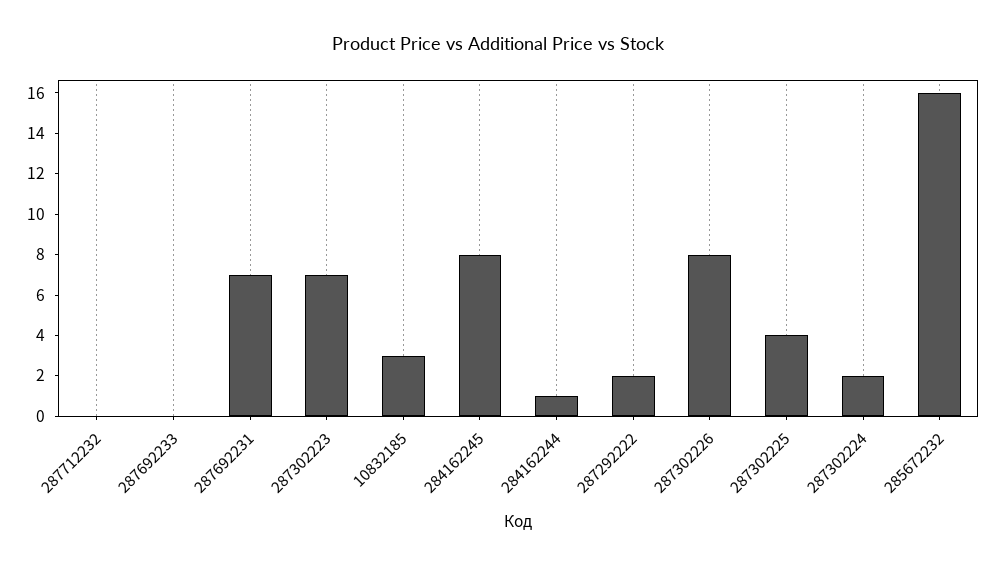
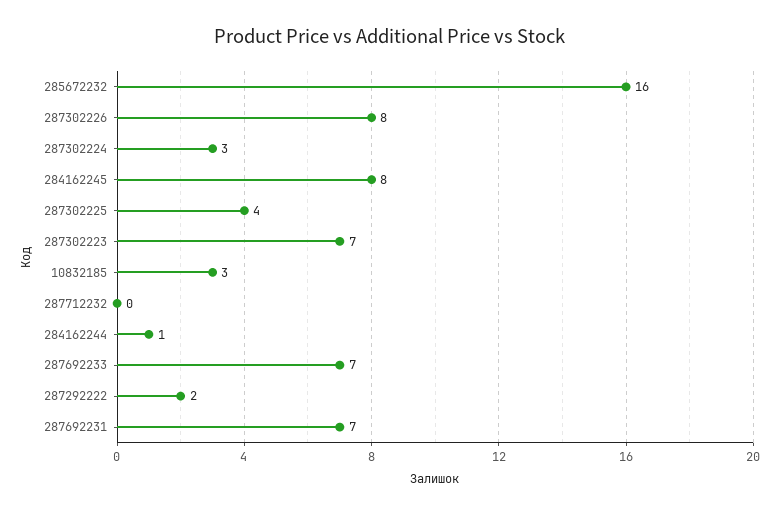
  {
    "287712232": 0,
-   "287692233": 0,
+   "287692233": 7,
    "287692231": 7,
    "287302223": 7,
    "10832185": 3,
    "284162245": 8,
    "284162244": 1,
    "287292222": 2,
    "287302226": 8,
    "287302225": 4,
-   "287302224": 2,
+   "287302224": 3,
    "285672232": 16
  }

